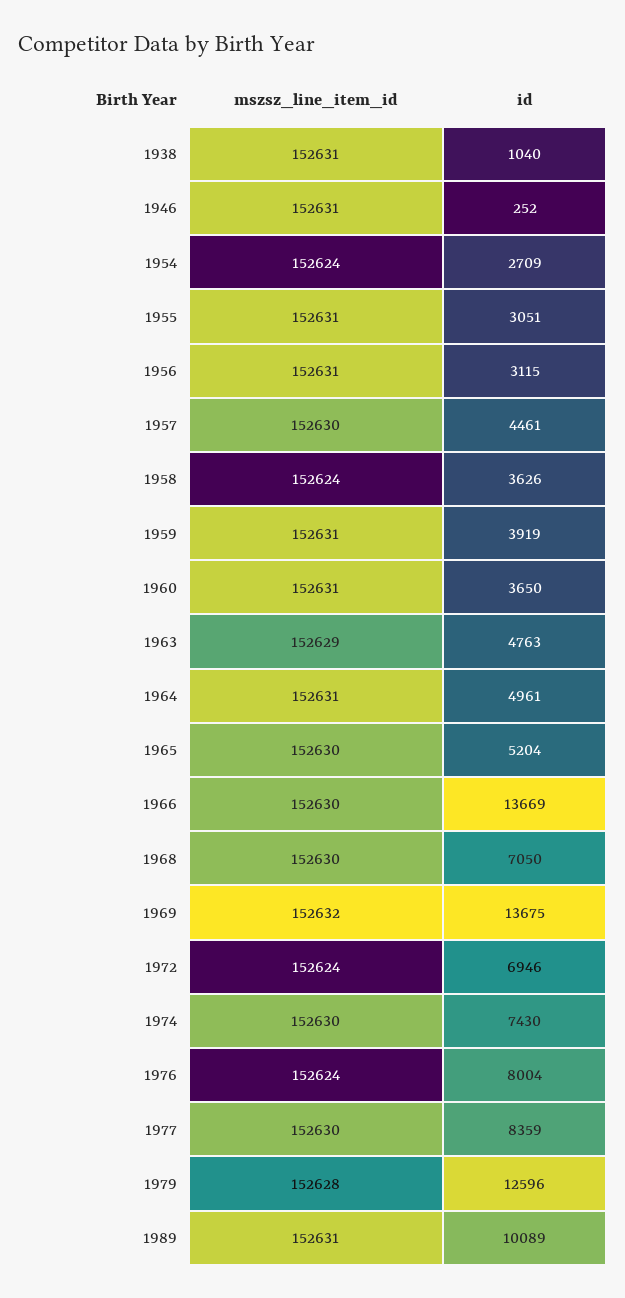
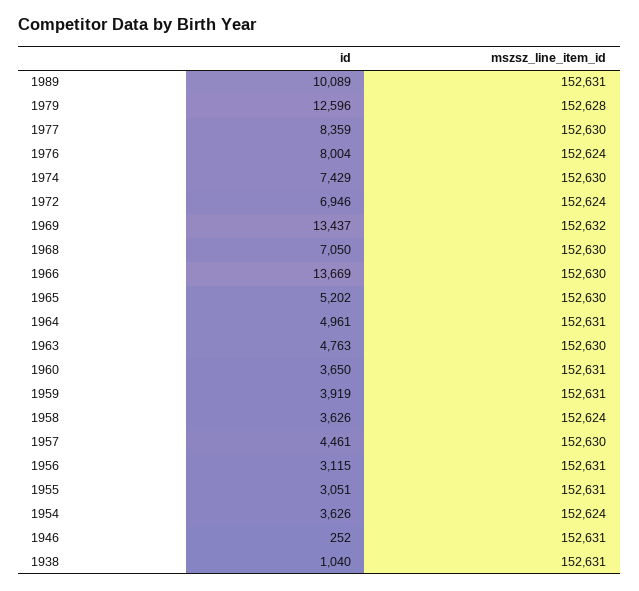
  {
    "mszsz_line_item_id": {
      "1938": 152631,
      "1946": 152631,
      "1954": 152624,
      "1955": 152631,
      "1956": 152631,
      "1957": 152630,
      "1958": 152624,
      "1959": 152631,
      "1960": 152631,
-     "1963": 152629,
+     "1963": 152630,
      "1964": 152631,
      "1965": 152630,
      "1966": 152630,
      "1968": 152630,
      "1969": 152632,
      "1972": 152624,
      "1974": 152630,
      "1976": 152624,
      "1977": 152630,
      "1979": 152628,
      "1989": 152631
    },
    "id": {
      "1938": 1040,
      "1946": 252,
-     "1954": 2709,
+     "1954": 3626,
      "1955": 3051,
      "1956": 3115,
      "1957": 4461,
      "1958": 3626,
      "1959": 3919,
      "1960": 3650,
      "1963": 4763,
      "1964": 4961,
-     "1965": 5204,
+     "1965": 5202,
      "1966": 13669,
      "1968": 7050,
-     "1969": 13675,
+     "1969": 13437,
      "1972": 6946,
-     "1974": 7430,
+     "1974": 7429,
      "1976": 8004,
      "1977": 8359,
      "1979": 12596,
      "1989": 10089
    }
  }

